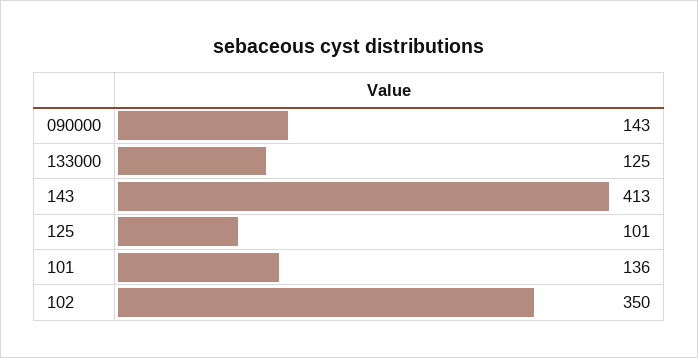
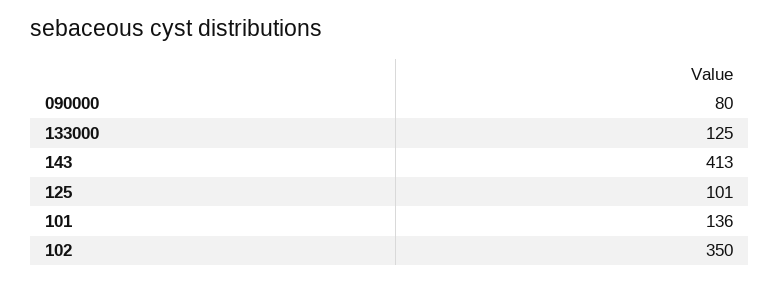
  {
-   "090000": 143,
+   "090000": 80,
    "133000": 125,
    "143": 413,
    "125": 101,
    "101": 136,
    "102": 350
  }

